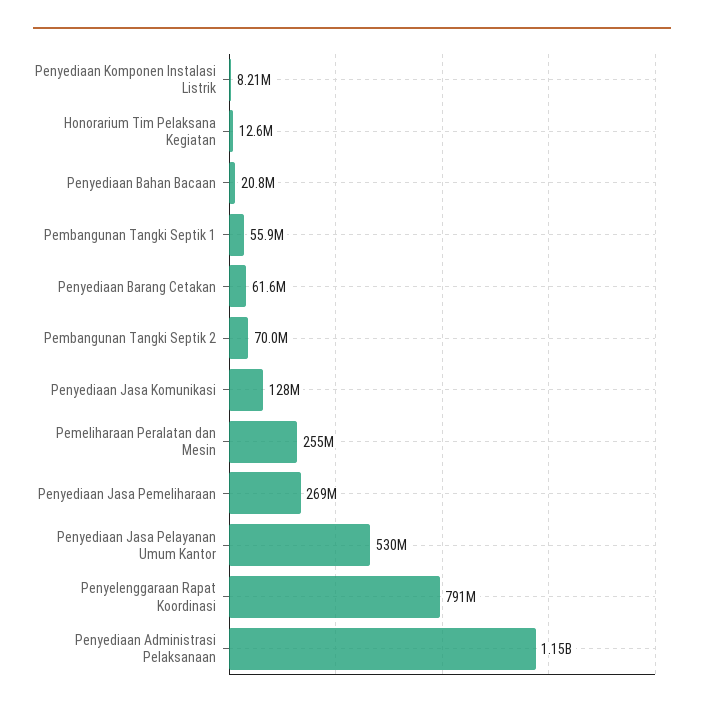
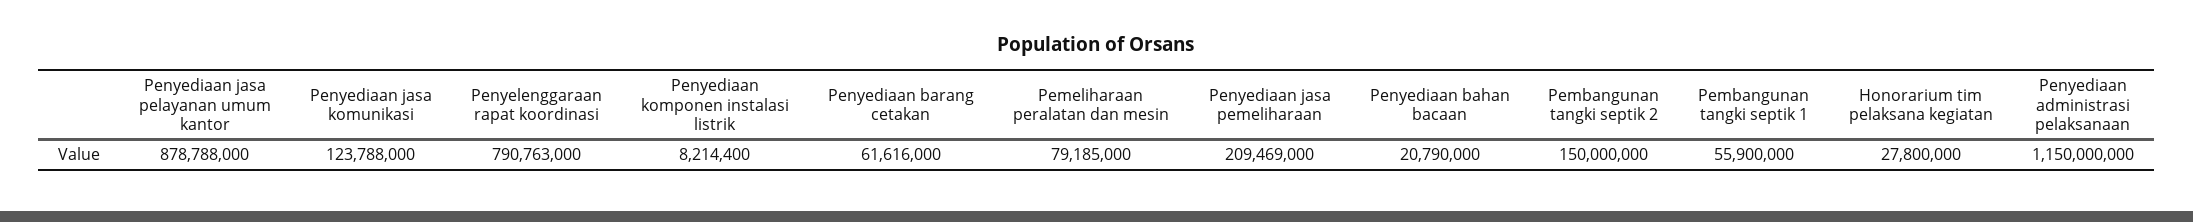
  {
    "Penyediaan Komponen Instalasi Listrik": 8214400,
-   "Honorarium Tim Pelaksana Kegiatan": 12600000,
+   "Honorarium Tim Pelaksana Kegiatan": 27800000,
    "Penyediaan Bahan Bacaan": 20790000,
    "Pembangunan Tangki Septik 1": 55900000,
    "Penyediaan Barang Cetakan": 61616000,
-   "Pembangunan Tangki Septik 2": 70000000,
+   "Pembangunan Tangki Septik 2": 150000000,
-   "Penyediaan Jasa Komunikasi": 128000000,
+   "Penyediaan Jasa Komunikasi": 123788000,
-   "Pemeliharaan Peralatan dan Mesin": 255000000,
+   "Pemeliharaan Peralatan dan Mesin": 79185000,
-   "Penyediaan Jasa Pemeliharaan": 269000000,
+   "Penyediaan Jasa Pemeliharaan": 209469000,
-   "Penyediaan Jasa Pelayanan Umum Kantor": 530000000,
+   "Penyediaan Jasa Pelayanan Umum Kantor": 878788000,
    "Penyelenggaraan Rapat Koordinasi": 790763000,
    "Penyediaan Administrasi Pelaksanaan": 1150000000
  }

